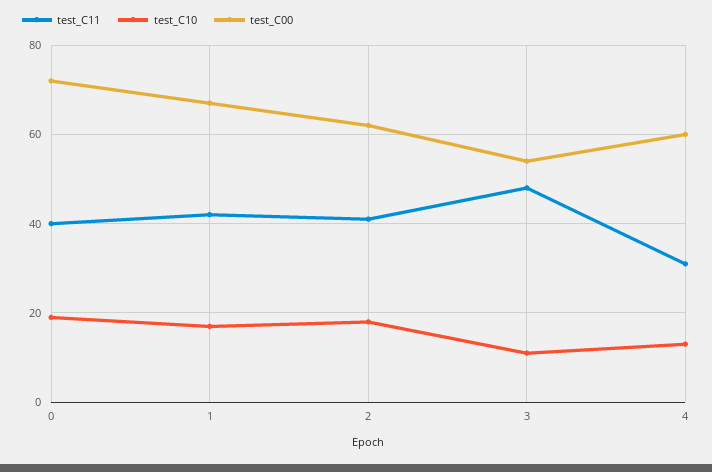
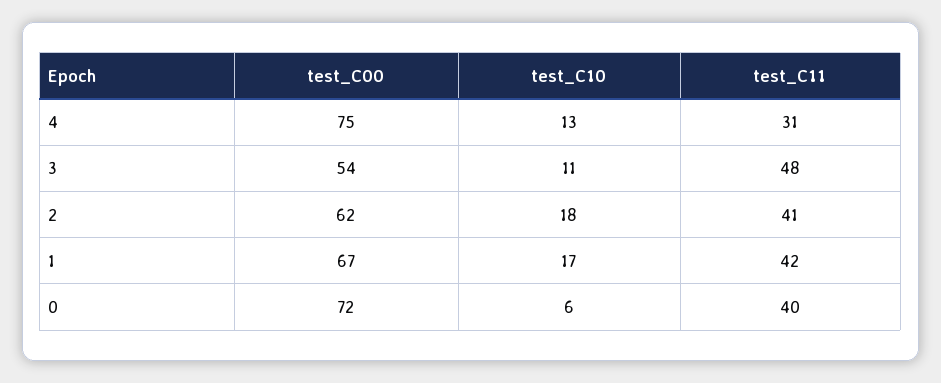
  {
    "test_C11": {
      "0": 40,
      "1": 42,
      "2": 41,
      "3": 48,
      "4": 31
    },
    "test_C10": {
-     "0": 20,
+     "0": 6,
      "1": 17,
      "2": 18,
      "3": 11,
      "4": 13
    },
    "test_C00": {
      "0": 72,
      "1": 67,
      "2": 62,
      "3": 54,
-     "4": 60
+     "4": 75
    }
  }

